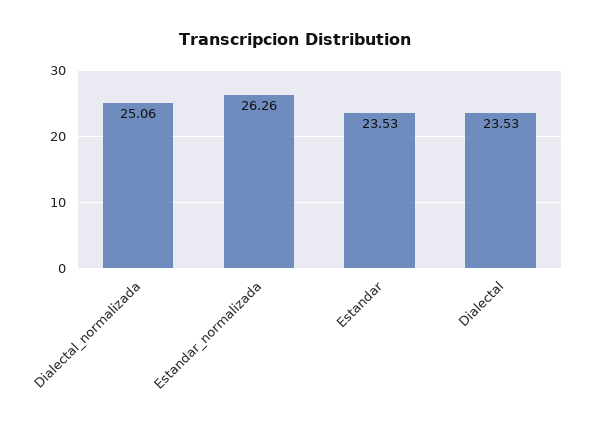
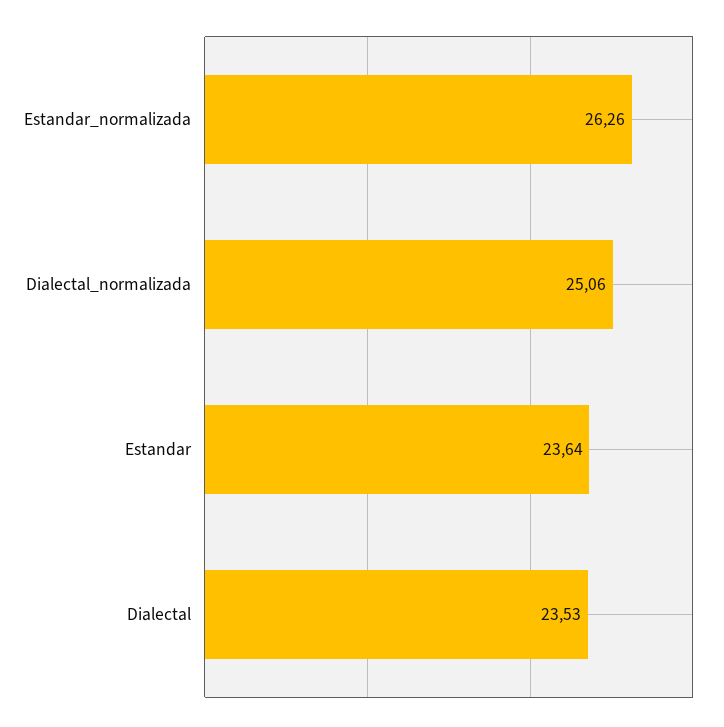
  {
    "Dialectal_normalizada": 25.06,
    "Estandar_normalizada": 26.26,
-   "Estandar": 23.53,
+   "Estandar": 23.64,
    "Dialectal": 23.53
  }

